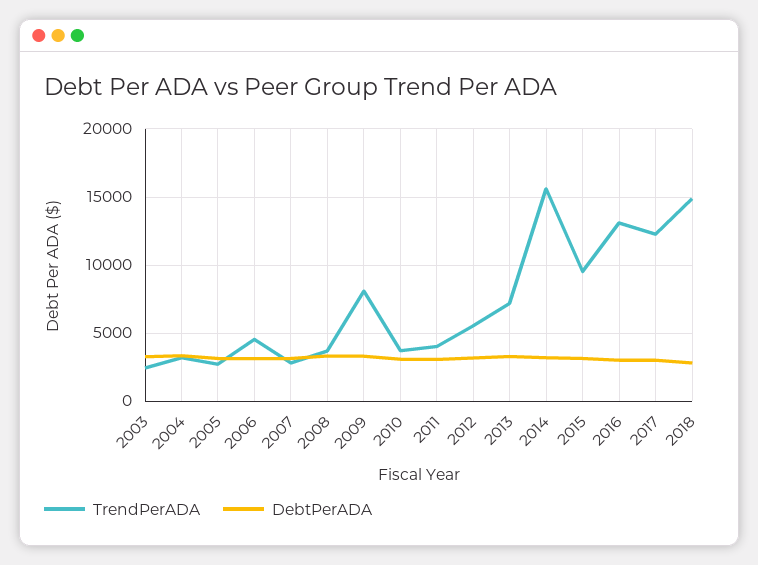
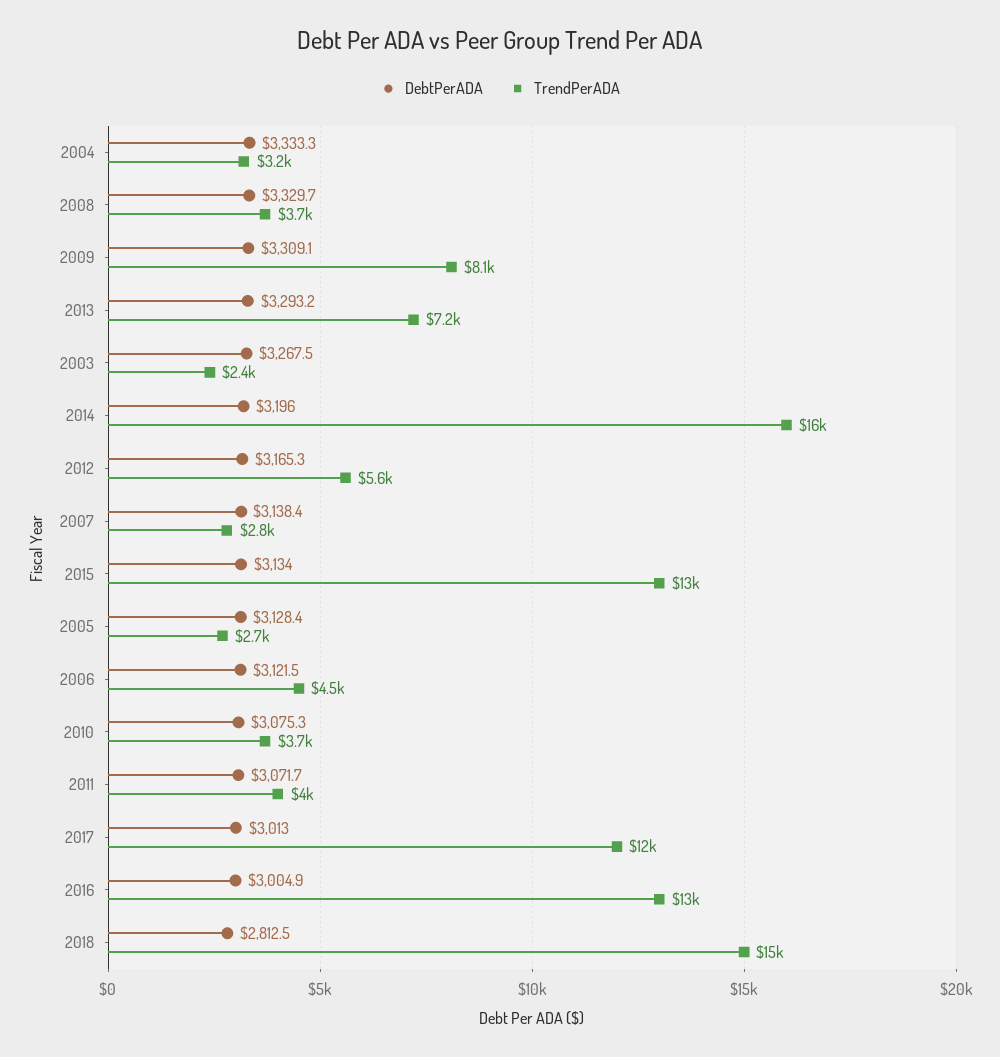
  {
    "TrendPerADA": {
      "2003": 2400,
      "2004": 3200,
      "2005": 2700,
      "2006": 4500,
      "2007": 2800,
      "2008": 3700,
      "2009": 8100,
      "2010": 3700,
      "2011": 4000,
      "2012": 5600,
      "2013": 7200,
      "2014": 16000,
-     "2015": 9500,
+     "2015": 13000,
      "2016": 13000,
      "2017": 12000,
      "2018": 15000
    },
    "DebtPerADA": {
      "2003": 3267.5,
      "2004": 3333.3,
      "2005": 3128.4,
      "2006": 3121.5,
      "2007": 3138.4,
      "2008": 3329.7,
      "2009": 3309.1,
      "2010": 3075.3,
      "2011": 3071.7,
      "2012": 3165.3,
      "2013": 3293.2,
      "2014": 3196,
      "2015": 3134,
      "2016": 3004.9,
      "2017": 3013,
      "2018": 2812.5
    }
  }

